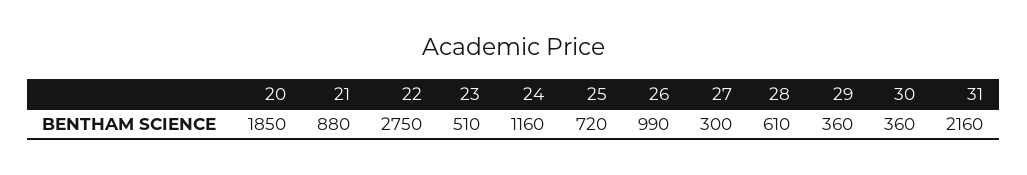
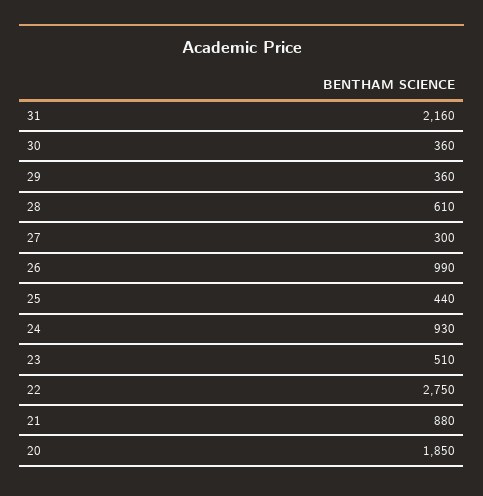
  {
    "20": 1850,
    "21": 880,
    "22": 2750,
    "23": 510,
-   "24": 1160,
+   "24": 930,
-   "25": 720,
+   "25": 440,
    "26": 990,
    "27": 300,
    "28": 610,
    "29": 360,
    "30": 360,
    "31": 2160
  }

